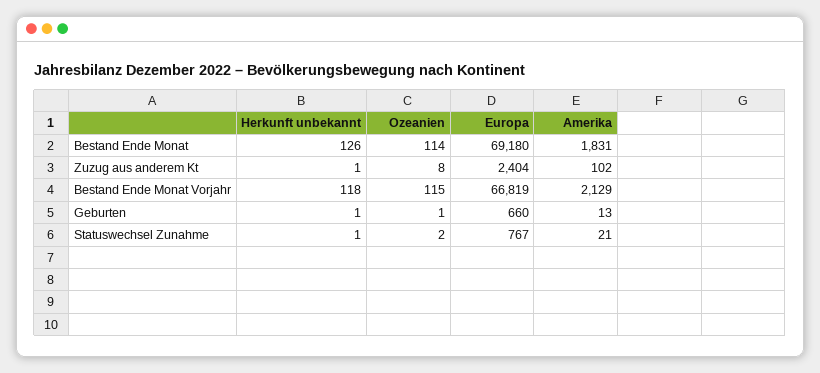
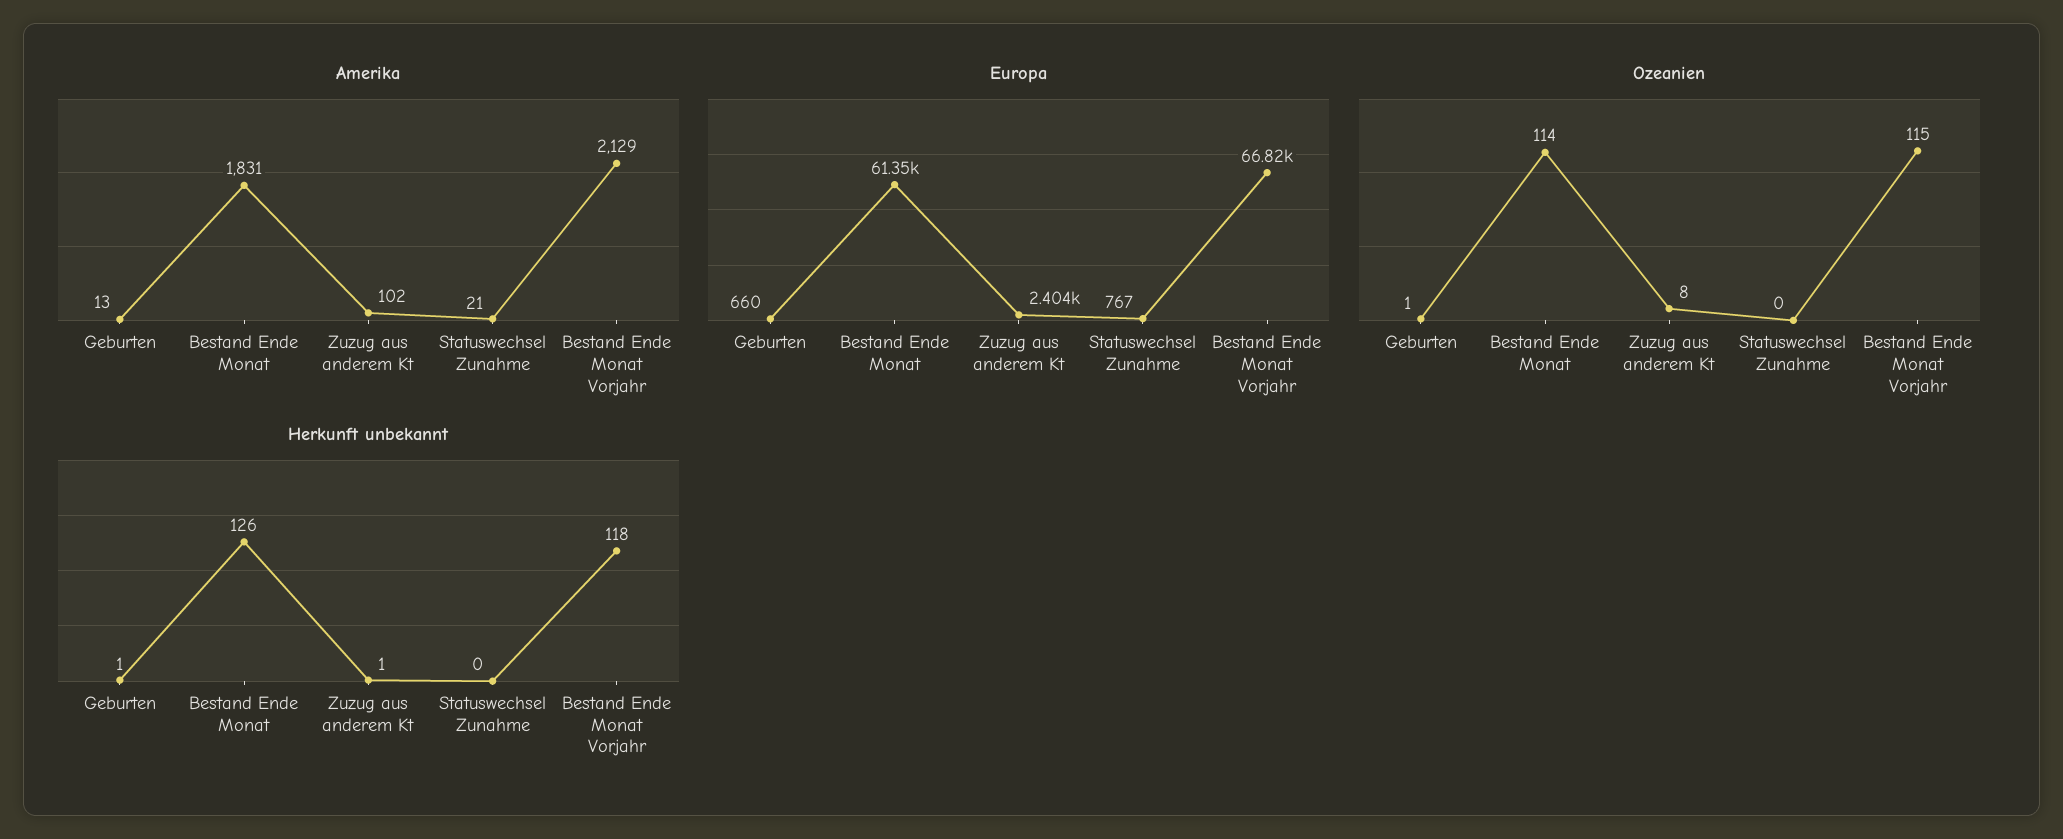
  {
    "Herkunft unbekannt": {
      "Bestand Ende Monat": 126,
      "Zuzug aus anderem Kt": 1,
      "Bestand Ende Monat Vorjahr": 118,
      "Geburten": 1,
-     "Statuswechsel Zunahme": 1
+     "Statuswechsel Zunahme": 0
    },
    "Ozeanien": {
      "Bestand Ende Monat": 114,
      "Zuzug aus anderem Kt": 8,
      "Bestand Ende Monat Vorjahr": 115,
      "Geburten": 1,
-     "Statuswechsel Zunahme": 2
+     "Statuswechsel Zunahme": 0
    },
    "Europa": {
-     "Bestand Ende Monat": 69180,
+     "Bestand Ende Monat": 61350,
      "Zuzug aus anderem Kt": 2404,
      "Bestand Ende Monat Vorjahr": 66819,
      "Geburten": 660,
      "Statuswechsel Zunahme": 767
    },
    "Amerika": {
      "Bestand Ende Monat": 1831,
      "Zuzug aus anderem Kt": 102,
      "Bestand Ende Monat Vorjahr": 2129,
      "Geburten": 13,
      "Statuswechsel Zunahme": 21
    }
  }

